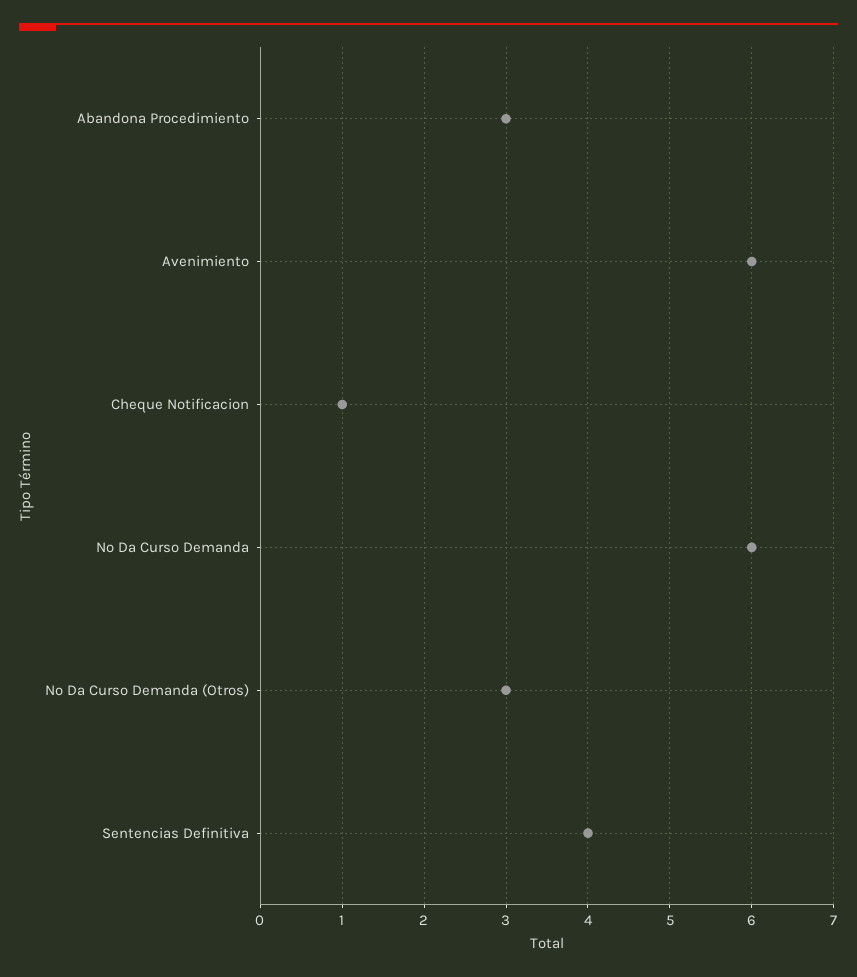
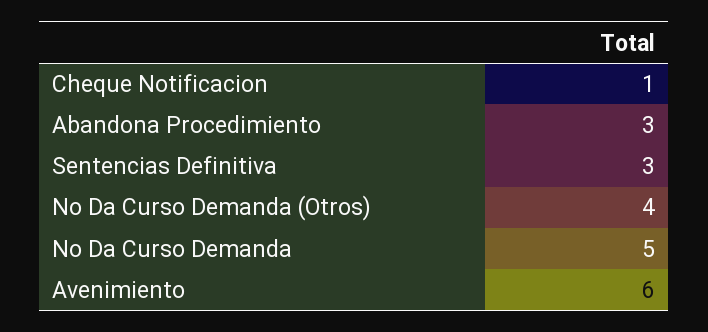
  {
    "Abandona Procedimiento": 3,
    "Avenimiento": 6,
    "Cheque Notificacion": 1,
-   "No Da Curso Demanda": 6,
+   "No Da Curso Demanda": 5,
-   "No Da Curso Demanda (Otros)": 3,
+   "No Da Curso Demanda (Otros)": 4,
-   "Sentencias Definitiva": 4
+   "Sentencias Definitiva": 3
  }

